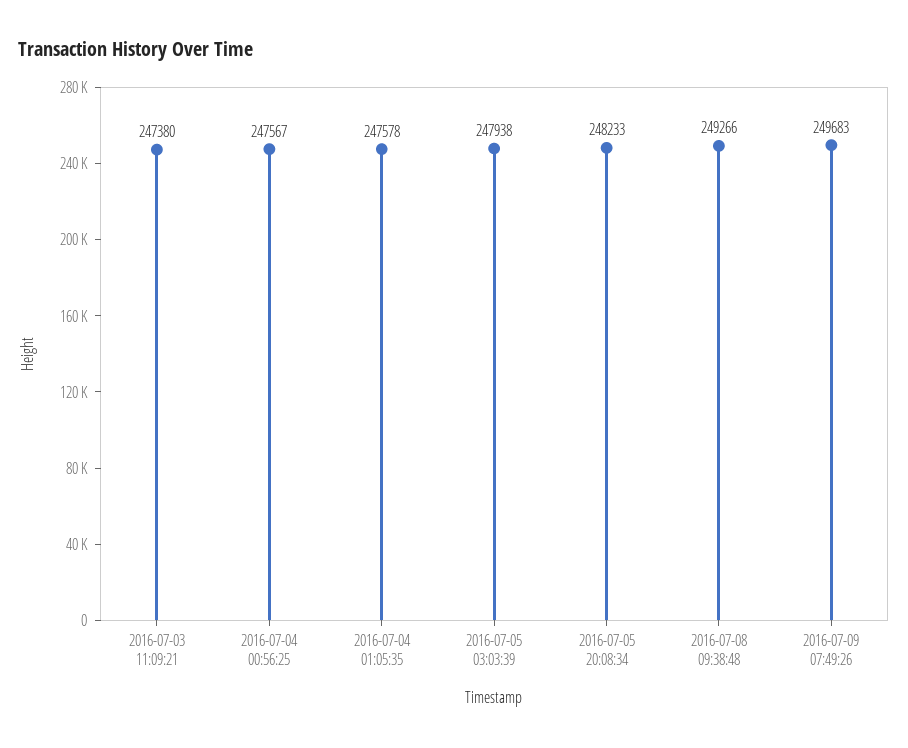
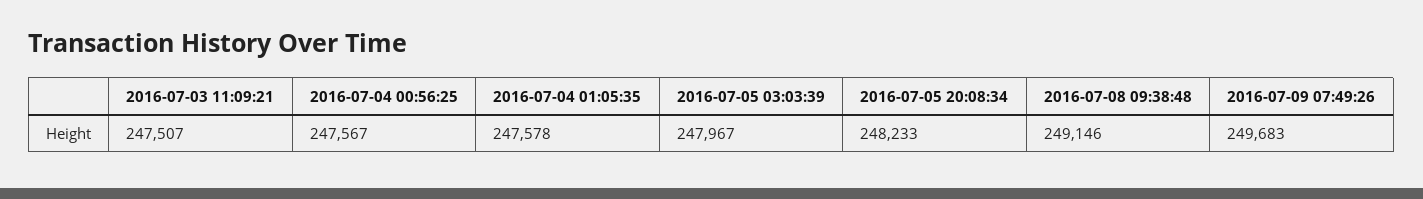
  {
-   "2016-07-03 11:09:21": 247380,
+   "2016-07-03 11:09:21": 247507,
    "2016-07-04 00:56:25": 247567,
    "2016-07-04 01:05:35": 247578,
-   "2016-07-05 03:03:39": 247938,
+   "2016-07-05 03:03:39": 247967,
    "2016-07-05 20:08:34": 248233,
-   "2016-07-08 09:38:48": 249266,
+   "2016-07-08 09:38:48": 249146,
    "2016-07-09 07:49:26": 249683
  }

